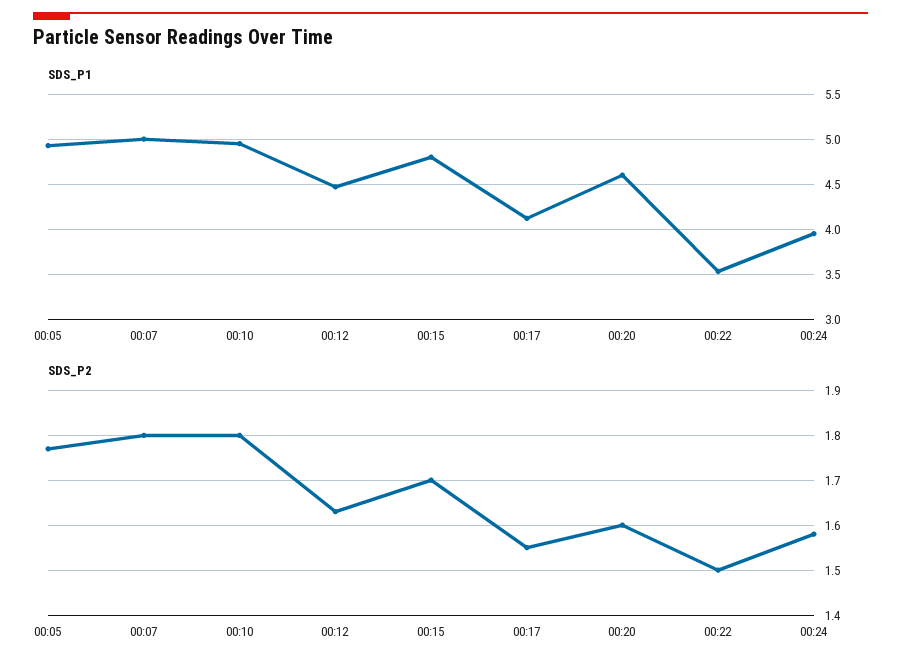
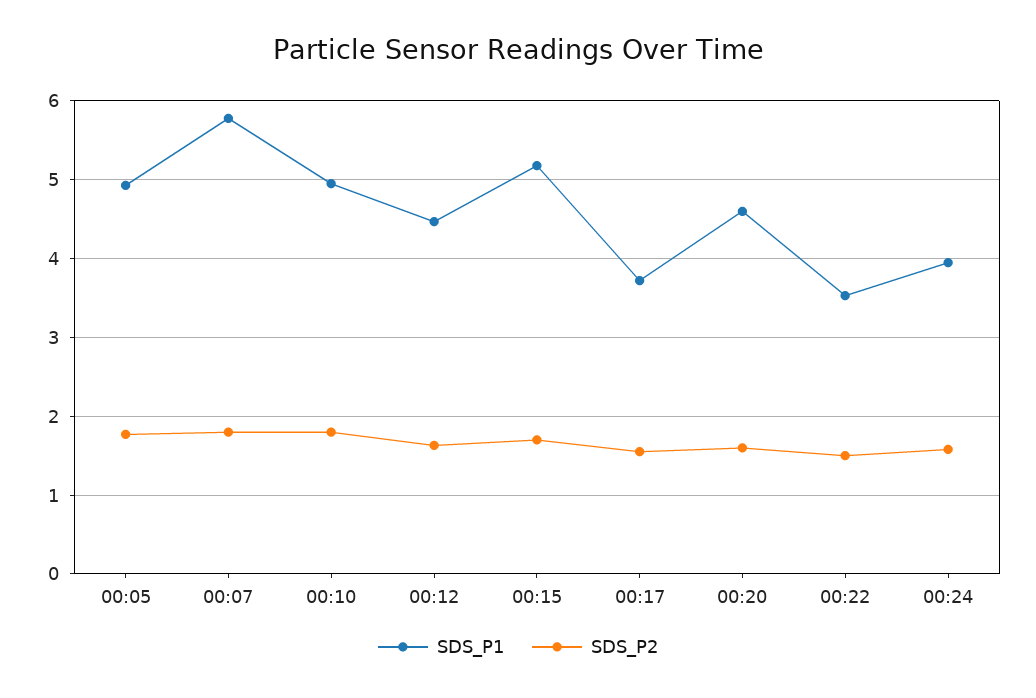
  {
    "SDS_P1": {
      "00:05": 4.9,
-     "00:07": 5,
+     "00:07": 5.8,
      "00:10": 5,
      "00:12": 4.5,
-     "00:15": 4.8,
+     "00:15": 5.2,
-     "00:17": 4.1,
+     "00:17": 3.7,
      "00:20": 4.6,
      "00:22": 3.5,
      "00:24": 4
    },
    "SDS_P2": {
      "00:05": 1.75,
      "00:07": 1.8,
      "00:10": 1.8,
      "00:12": 1.65,
      "00:15": 1.7,
      "00:17": 1.55,
      "00:20": 1.6,
      "00:22": 1.5,
      "00:24": 1.6
    }
  }

